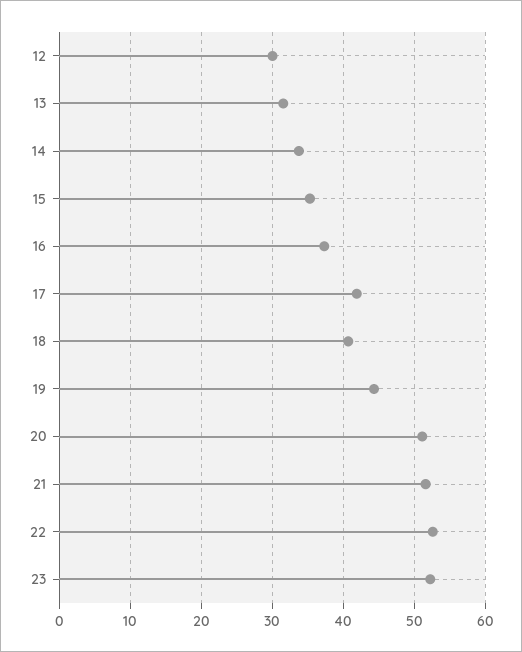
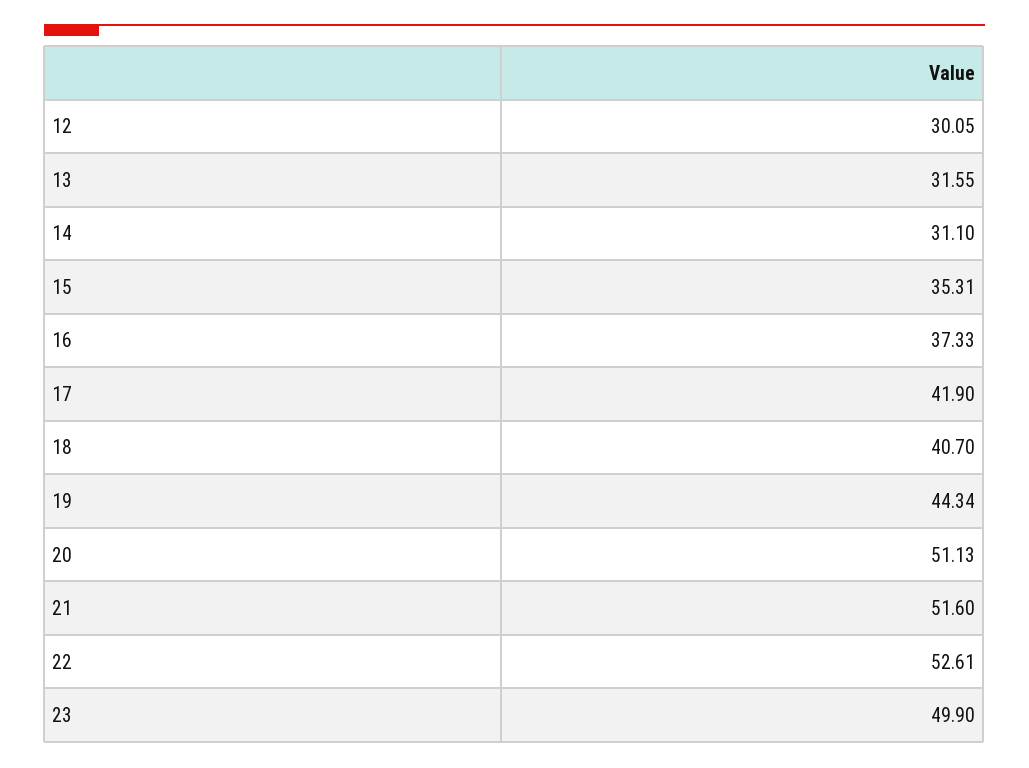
  {
    "12": 30.05,
    "13": 31.55,
-   "14": 34,
+   "14": 31.1,
    "15": 35.31,
    "16": 37.33,
    "17": 41.9,
    "18": 40.7,
    "19": 44.34,
    "20": 51.13,
    "21": 51.6,
    "22": 52.61,
-   "23": 52
+   "23": 49.9
  }

